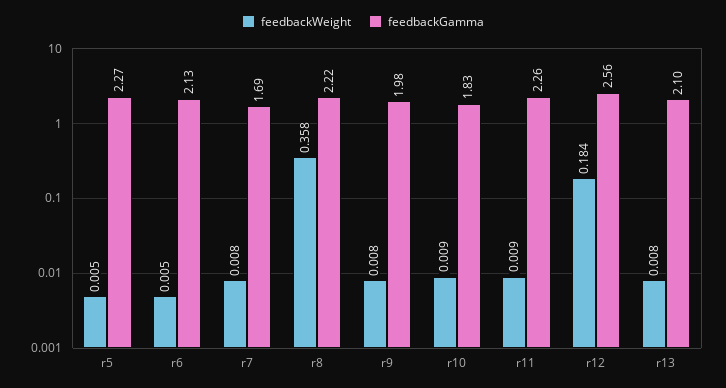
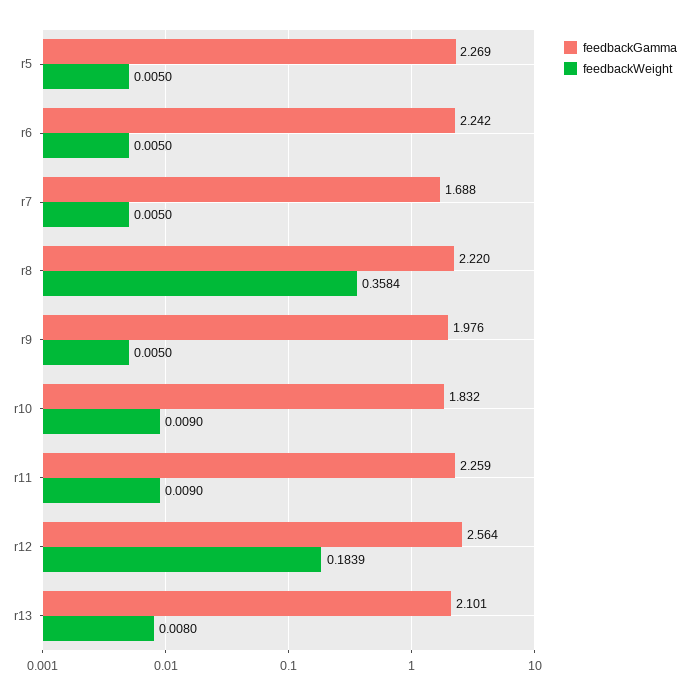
  {
    "feedbackWeight": {
      "r5": 0.005,
      "r6": 0.005,
-     "r7": 0.008,
+     "r7": 0.005,
      "r8": 0.3584,
-     "r9": 0.008,
+     "r9": 0.005,
      "r10": 0.009,
      "r11": 0.009,
      "r12": 0.1839,
      "r13": 0.008
    },
    "feedbackGamma": {
      "r5": 2.269,
-     "r6": 2.13,
+     "r6": 2.242,
      "r7": 1.688,
      "r8": 2.22,
      "r9": 1.976,
      "r10": 1.832,
      "r11": 2.259,
      "r12": 2.564,
      "r13": 2.101
    }
  }

